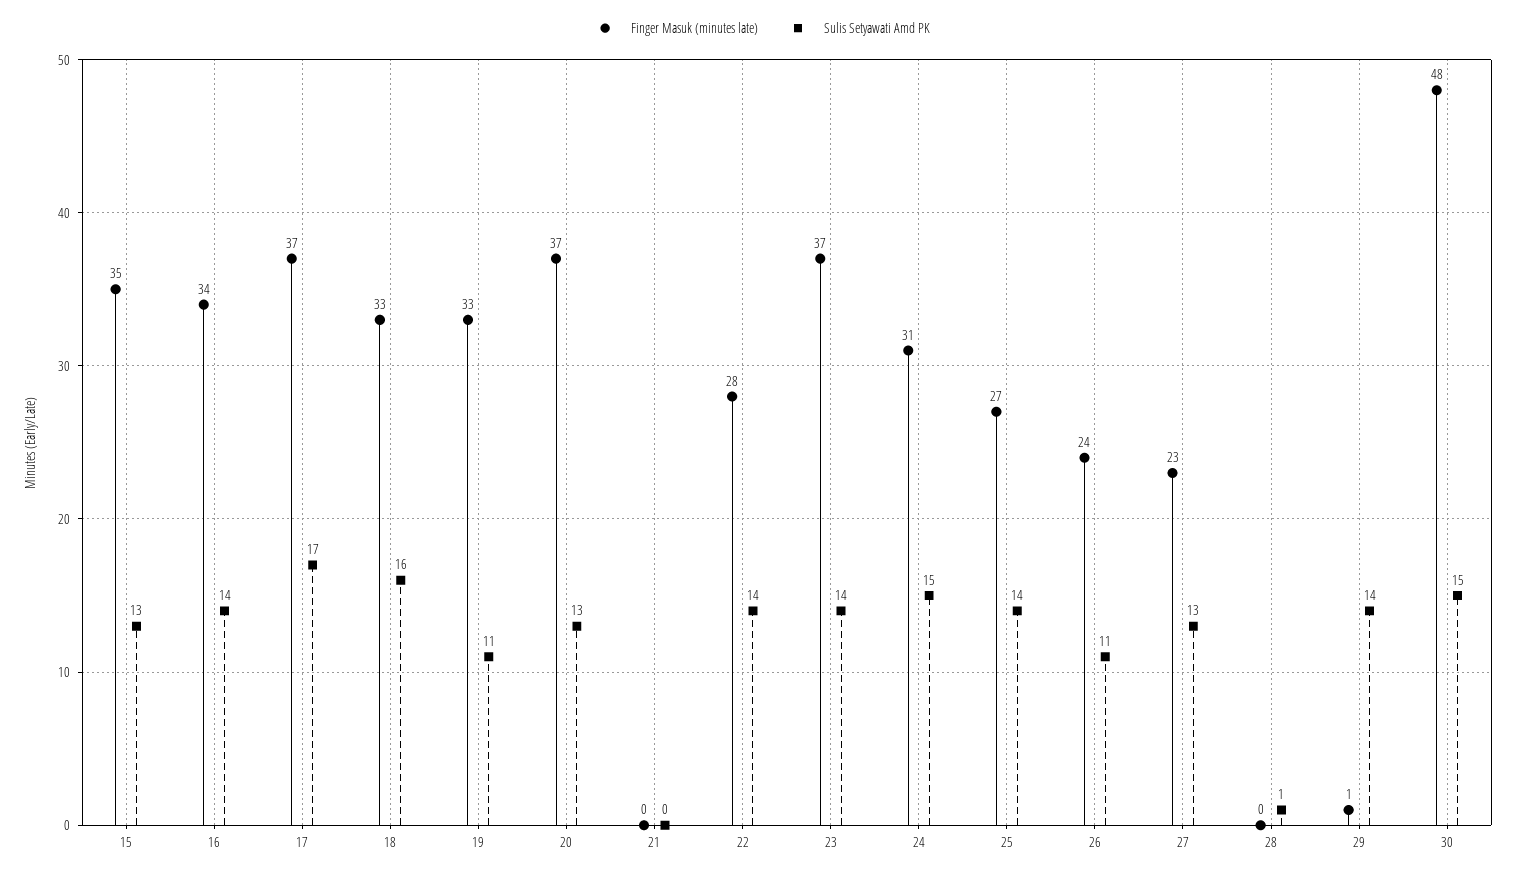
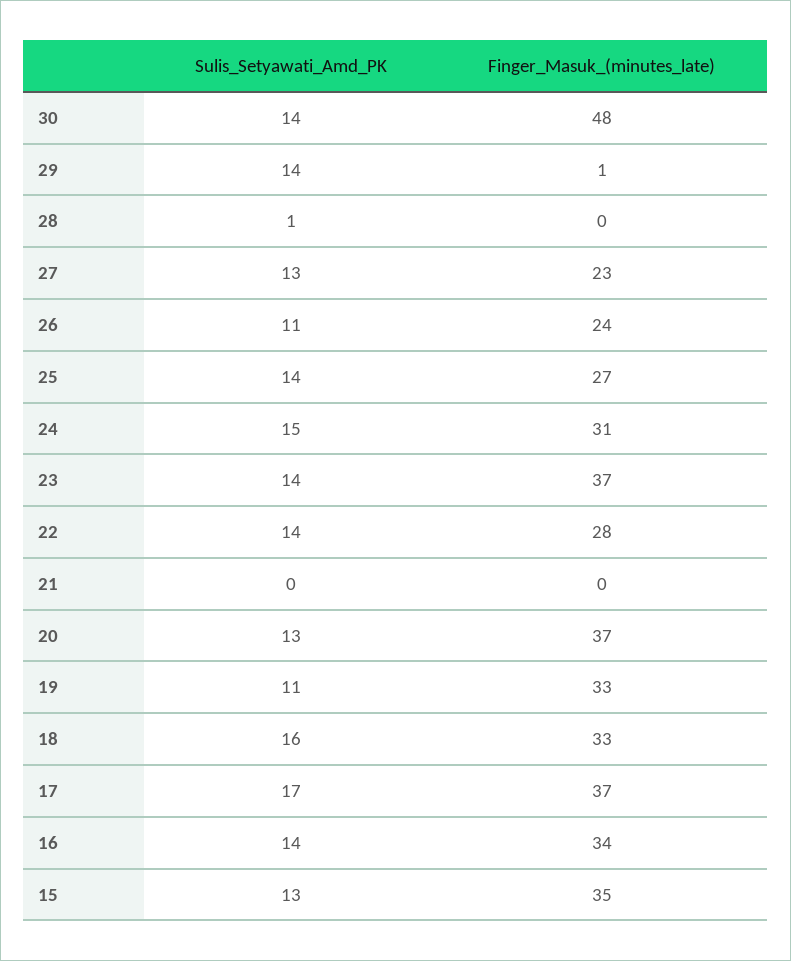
  {
    "Finger Masuk (minutes late)": {
      "15": 35,
      "16": 34,
      "17": 37,
      "18": 33,
      "19": 33,
      "20": 37,
      "21": 0,
      "22": 28,
      "23": 37,
      "24": 31,
      "25": 27,
      "26": 24,
      "27": 23,
      "28": 0,
      "29": 1,
      "30": 48
    },
    "Sulis Setyawati Amd PK": {
      "15": 13,
      "16": 14,
      "17": 17,
      "18": 16,
      "19": 11,
      "20": 13,
      "21": 0,
      "22": 14,
      "23": 14,
      "24": 15,
      "25": 14,
      "26": 11,
      "27": 13,
      "28": 1,
      "29": 14,
-     "30": 15
+     "30": 14
    }
  }

